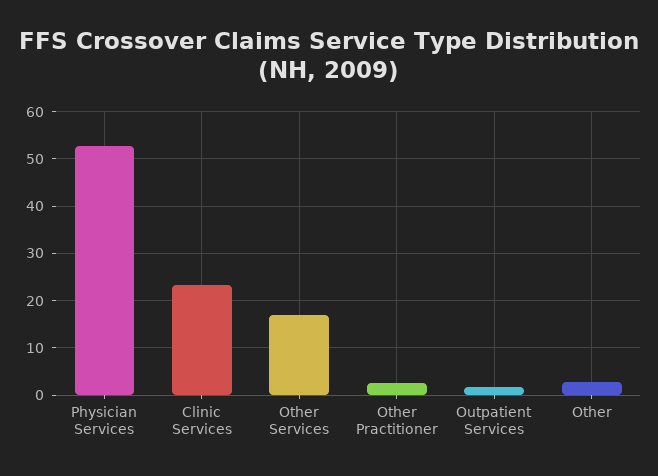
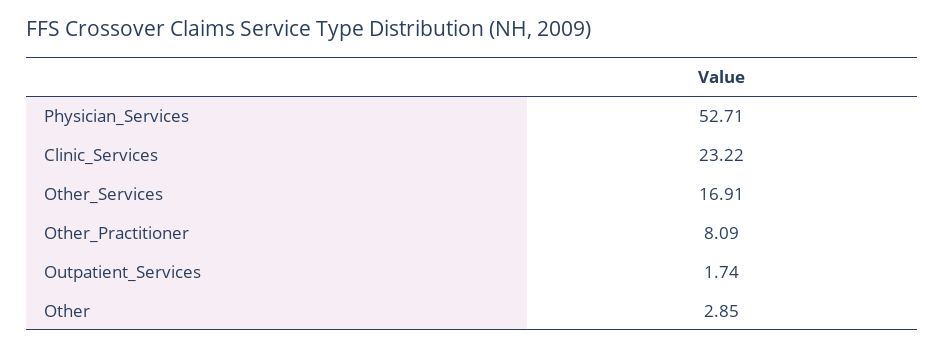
  {
    "Physician Services": 52.71,
    "Clinic Services": 23.22,
    "Other Services": 16.91,
-   "Other Practitioner": 2,
+   "Other Practitioner": 8.09,
    "Outpatient Services": 1.74,
    "Other": 2.85
  }

